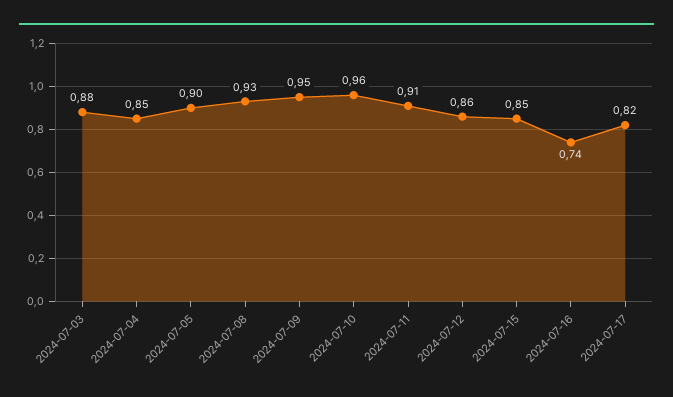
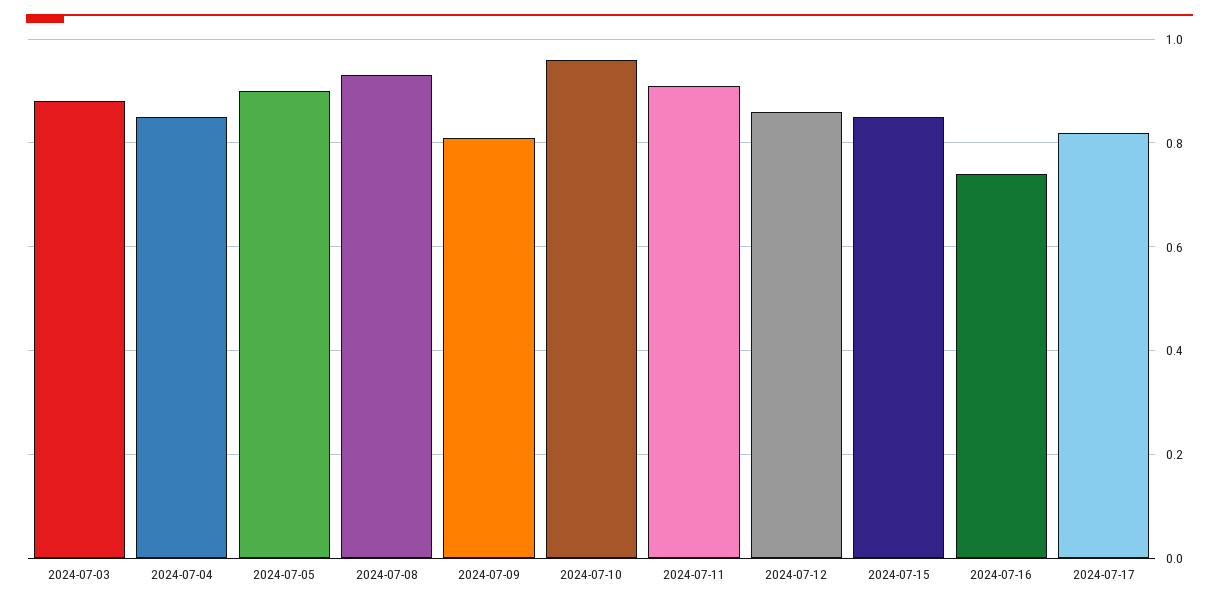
  {
    "2024-07-03": 0.88,
    "2024-07-04": 0.85,
    "2024-07-05": 0.9,
    "2024-07-08": 0.93,
-   "2024-07-09": 0.95,
+   "2024-07-09": 0.8,
    "2024-07-10": 0.96,
    "2024-07-11": 0.91,
    "2024-07-12": 0.86,
    "2024-07-15": 0.85,
    "2024-07-16": 0.74,
    "2024-07-17": 0.82
  }

